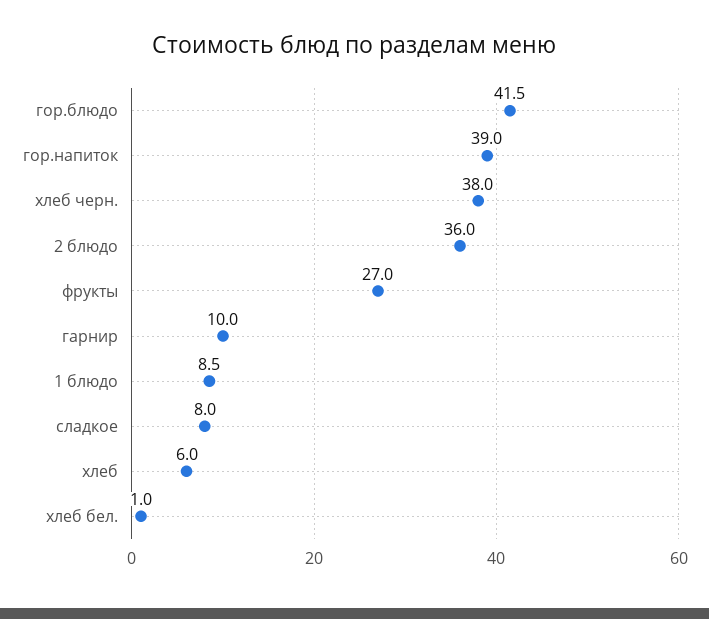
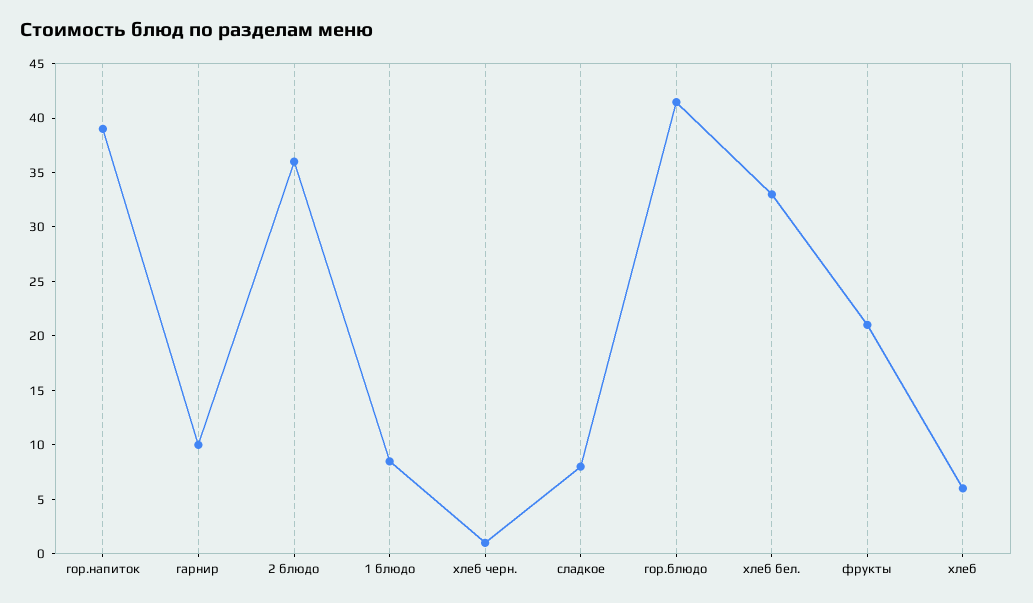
  {
    "гор.блюдо": 41.5,
    "гор.напиток": 39,
-   "хлеб черн.": 38,
+   "хлеб черн.": 1,
    "2 блюдо": 36,
-   "фрукты": 27,
+   "фрукты": 21,
    "гарнир": 10,
    "1 блюдо": 8.5,
    "сладкое": 8,
    "хлеб": 6,
-   "хлеб бел.": 1
+   "хлеб бел.": 33
  }

